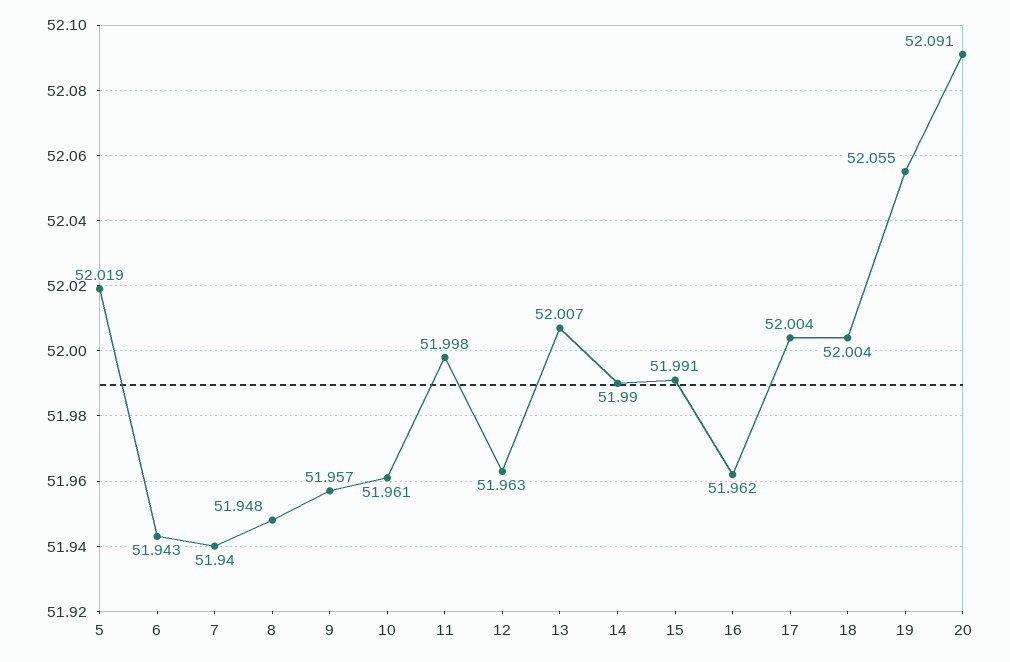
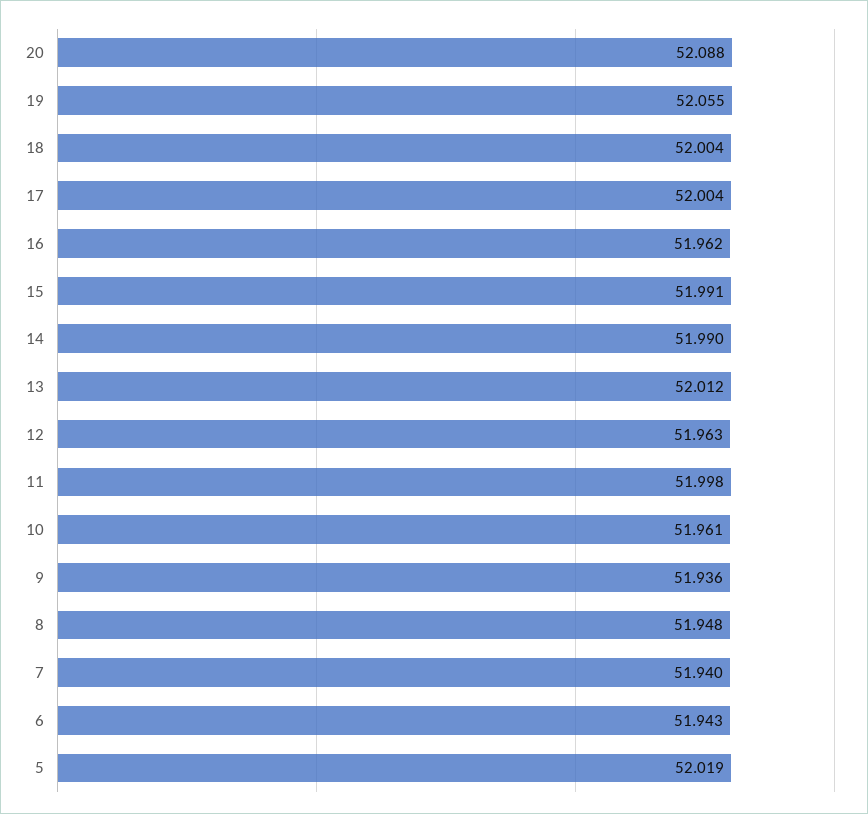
  {
    "5": 52.019,
    "6": 51.943,
    "7": 51.94,
    "8": 51.948,
-   "9": 51.957,
+   "9": 51.936,
    "10": 51.961,
    "11": 51.998,
    "12": 51.963,
-   "13": 52.007,
+   "13": 52.012,
    "14": 51.99,
    "15": 51.991,
    "16": 51.962,
    "17": 52.004,
    "18": 52.004,
    "19": 52.055,
-   "20": 52.091
+   "20": 52.088
  }

